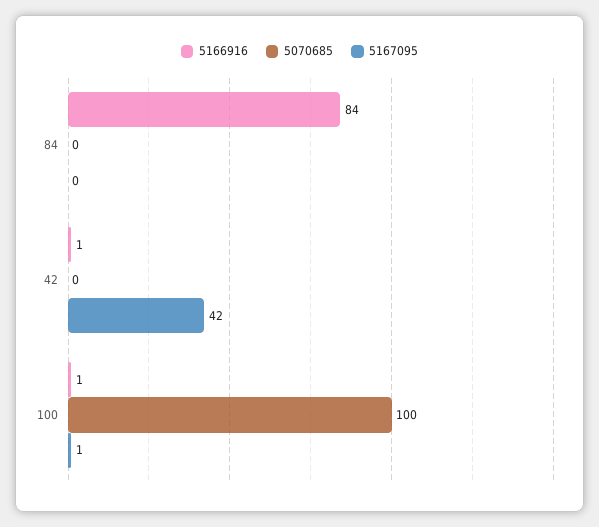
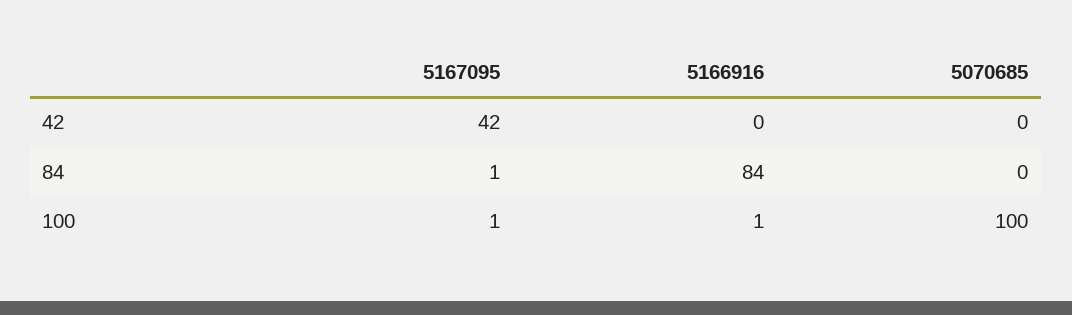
  {
    "5166916": {
      "84": 84,
-     "42": 1,
+     "42": 0,
      "100": 1
    },
    "5070685": {
      "84": 0,
      "42": 0,
      "100": 100
    },
    "5167095": {
-     "84": 0,
+     "84": 1,
      "42": 42,
      "100": 1
    }
  }

